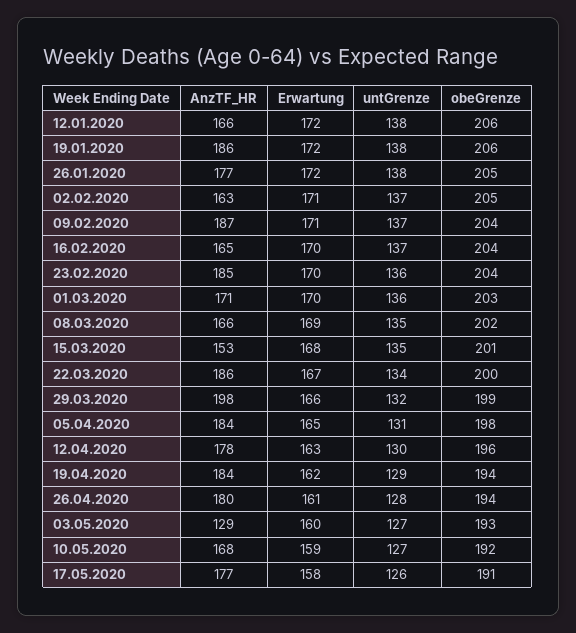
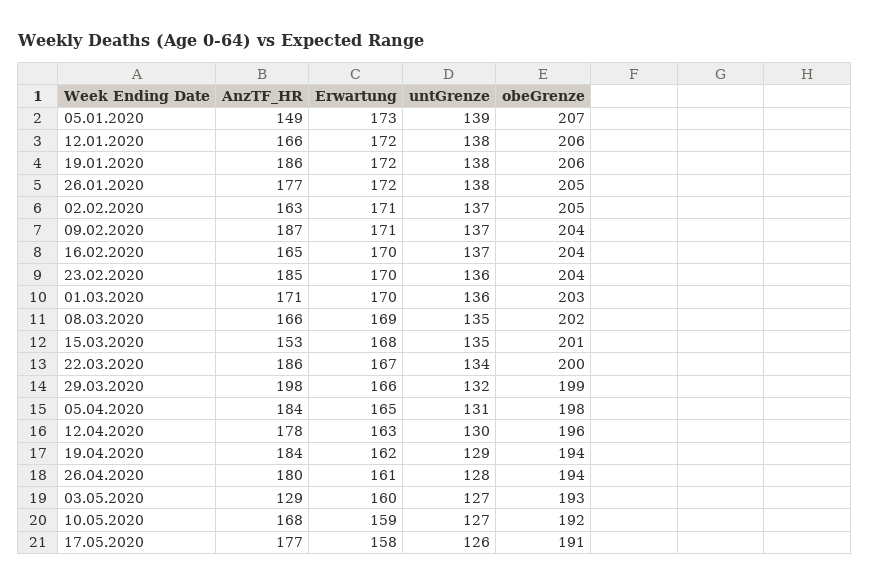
  {
    "AnzTF_HR": {
      "12.01.2020": 166,
      "19.01.2020": 186,
      "26.01.2020": 177,
      "02.02.2020": 163,
      "09.02.2020": 187,
      "16.02.2020": 165,
      "23.02.2020": 185,
      "01.03.2020": 171,
      "08.03.2020": 166,
      "15.03.2020": 153,
      "22.03.2020": 186,
      "29.03.2020": 198,
      "05.04.2020": 184,
      "12.04.2020": 178,
      "19.04.2020": 184,
      "26.04.2020": 180,
      "03.05.2020": 129,
      "10.05.2020": 168,
-     "17.05.2020": 177
+     "17.05.2020": 177,
+     "05.01.2020": 149
    },
    "Erwartung": {
      "12.01.2020": 172,
      "19.01.2020": 172,
      "26.01.2020": 172,
      "02.02.2020": 171,
      "09.02.2020": 171,
      "16.02.2020": 170,
      "23.02.2020": 170,
      "01.03.2020": 170,
      "08.03.2020": 169,
      "15.03.2020": 168,
      "22.03.2020": 167,
      "29.03.2020": 166,
      "05.04.2020": 165,
      "12.04.2020": 163,
      "19.04.2020": 162,
      "26.04.2020": 161,
      "03.05.2020": 160,
      "10.05.2020": 159,
-     "17.05.2020": 158
+     "17.05.2020": 158,
+     "05.01.2020": 173
    },
    "untGrenze": {
      "12.01.2020": 138,
      "19.01.2020": 138,
      "26.01.2020": 138,
      "02.02.2020": 137,
      "09.02.2020": 137,
      "16.02.2020": 137,
      "23.02.2020": 136,
      "01.03.2020": 136,
      "08.03.2020": 135,
      "15.03.2020": 135,
      "22.03.2020": 134,
      "29.03.2020": 132,
      "05.04.2020": 131,
      "12.04.2020": 130,
      "19.04.2020": 129,
      "26.04.2020": 128,
      "03.05.2020": 127,
      "10.05.2020": 127,
-     "17.05.2020": 126
+     "17.05.2020": 126,
+     "05.01.2020": 139
    },
    "obeGrenze": {
      "12.01.2020": 206,
      "19.01.2020": 206,
      "26.01.2020": 205,
      "02.02.2020": 205,
      "09.02.2020": 204,
      "16.02.2020": 204,
      "23.02.2020": 204,
      "01.03.2020": 203,
      "08.03.2020": 202,
      "15.03.2020": 201,
      "22.03.2020": 200,
      "29.03.2020": 199,
      "05.04.2020": 198,
      "12.04.2020": 196,
      "19.04.2020": 194,
      "26.04.2020": 194,
      "03.05.2020": 193,
      "10.05.2020": 192,
-     "17.05.2020": 191
+     "17.05.2020": 191,
+     "05.01.2020": 207
    }
  }

